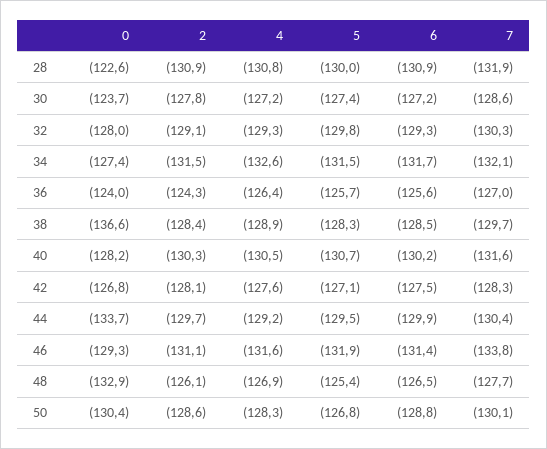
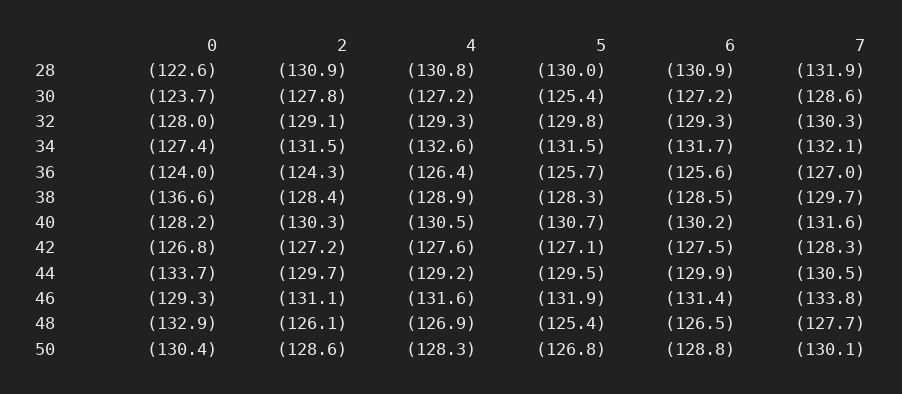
  {
    "0": {
      "28": -122.6,
      "30": -123.7,
      "32": -128,
      "34": -127.4,
      "36": -124,
      "38": -136.6,
      "40": -128.2,
      "42": -126.8,
      "44": -133.7,
      "46": -129.3,
      "48": -132.9,
      "50": -130.4
    },
    "2": {
      "28": -130.9,
      "30": -127.8,
      "32": -129.1,
      "34": -131.5,
      "36": -124.3,
      "38": -128.4,
      "40": -130.3,
-     "42": -128.1,
+     "42": -127.2,
      "44": -129.7,
      "46": -131.1,
      "48": -126.1,
      "50": -128.6
    },
    "4": {
      "28": -130.8,
      "30": -127.2,
      "32": -129.3,
      "34": -132.6,
      "36": -126.4,
      "38": -128.9,
      "40": -130.5,
      "42": -127.6,
      "44": -129.2,
      "46": -131.6,
      "48": -126.9,
      "50": -128.3
    },
    "5": {
      "28": -130,
-     "30": -127.4,
+     "30": -125.4,
      "32": -129.8,
      "34": -131.5,
      "36": -125.7,
      "38": -128.3,
      "40": -130.7,
      "42": -127.1,
      "44": -129.5,
      "46": -131.9,
      "48": -125.4,
      "50": -126.8
    },
    "6": {
      "28": -130.9,
      "30": -127.2,
      "32": -129.3,
      "34": -131.7,
      "36": -125.6,
      "38": -128.5,
      "40": -130.2,
      "42": -127.5,
      "44": -129.9,
      "46": -131.4,
      "48": -126.5,
      "50": -128.8
    },
    "7": {
      "28": -131.9,
      "30": -128.6,
      "32": -130.3,
      "34": -132.1,
      "36": -127,
      "38": -129.7,
      "40": -131.6,
      "42": -128.3,
-     "44": -130.4,
+     "44": -130.5,
      "46": -133.8,
      "48": -127.7,
      "50": -130.1
    }
  }

